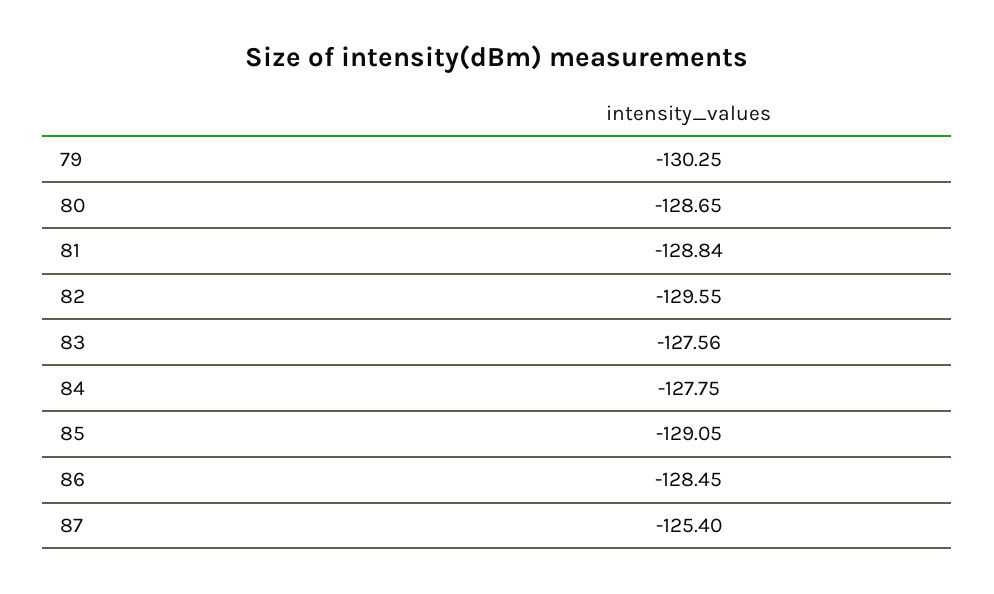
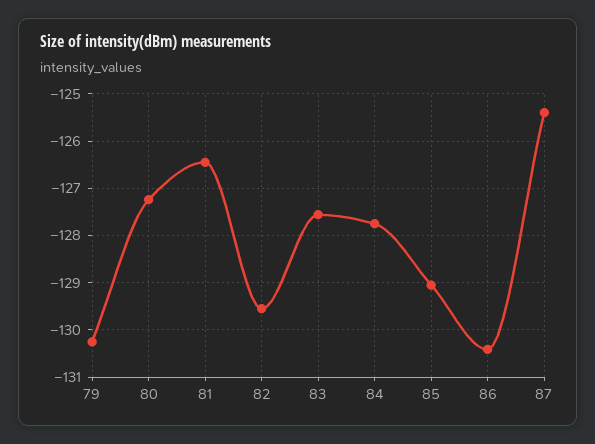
  {
    "79": -130.25,
-   "80": -128.65,
+   "80": -127.2,
-   "81": -128.84,
+   "81": -126.4,
    "82": -129.55,
    "83": -127.56,
    "84": -127.75,
    "85": -129.05,
-   "86": -128.45,
+   "86": -130.4,
    "87": -125.4
  }

